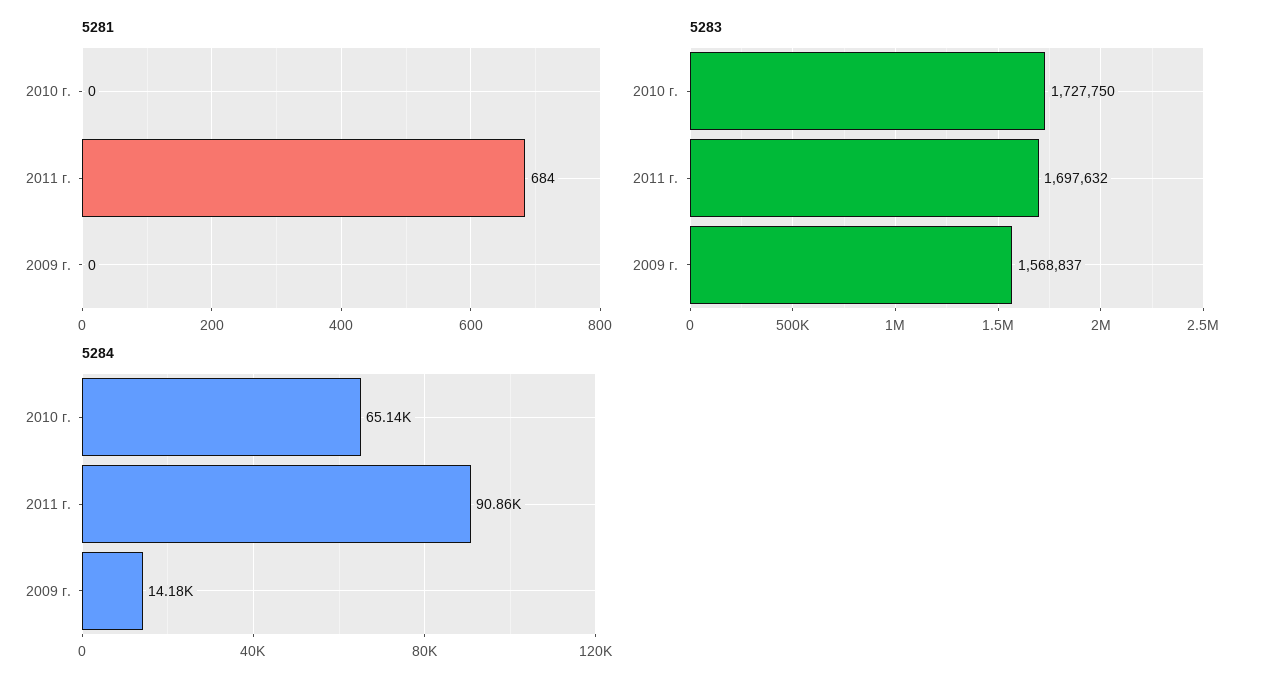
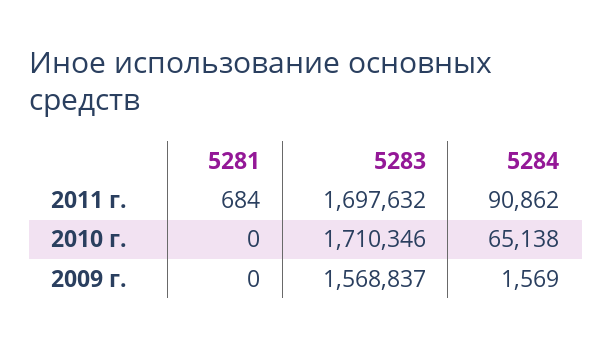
  {
    "5281": {
      "2010 г.": 0,
      "2011 г.": 684,
      "2009 г.": 0
    },
    "5283": {
-     "2010 г.": 1727750,
+     "2010 г.": 1710346,
      "2011 г.": 1697632,
      "2009 г.": 1568837
    },
    "5284": {
      "2010 г.": 65138,
      "2011 г.": 90862,
-     "2009 г.": 14180
+     "2009 г.": 1569
    }
  }

